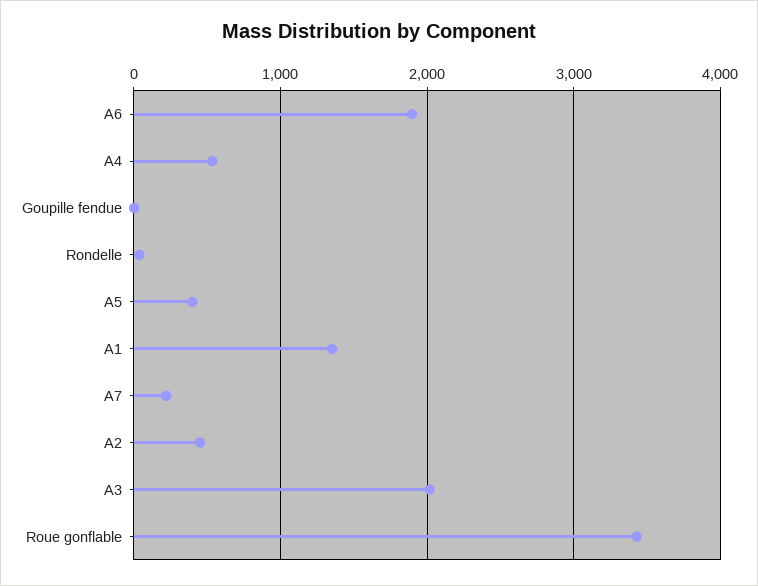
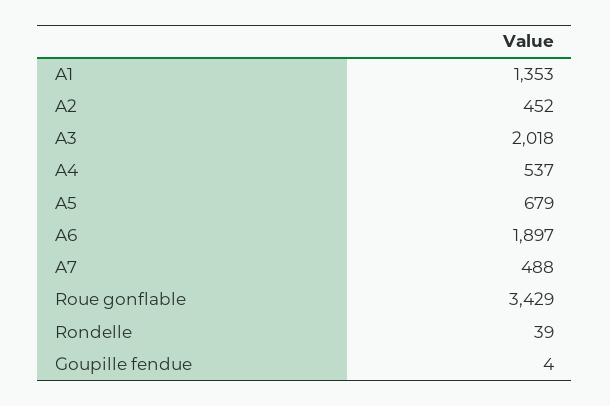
  {
    "A6": 1897,
    "A4": 537,
    "Goupille fendue": 4,
    "Rondelle": 39,
-   "A5": 400,
+   "A5": 679,
    "A1": 1353,
-   "A7": 200,
+   "A7": 488,
    "A2": 452,
    "A3": 2018,
    "Roue gonflable": 3429
  }

